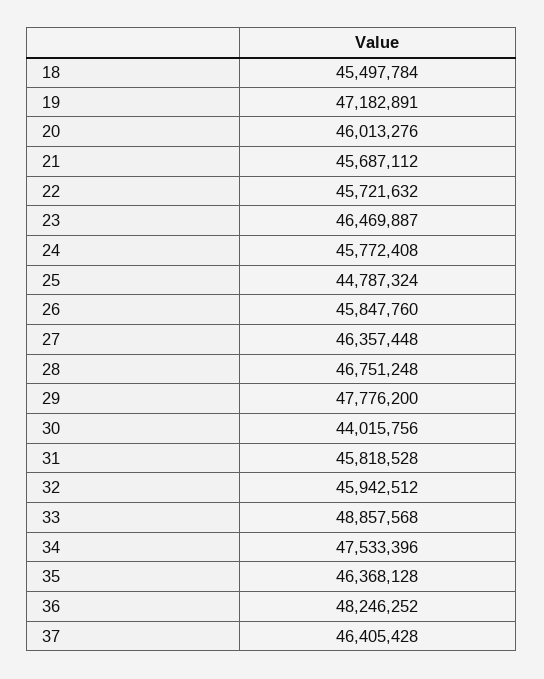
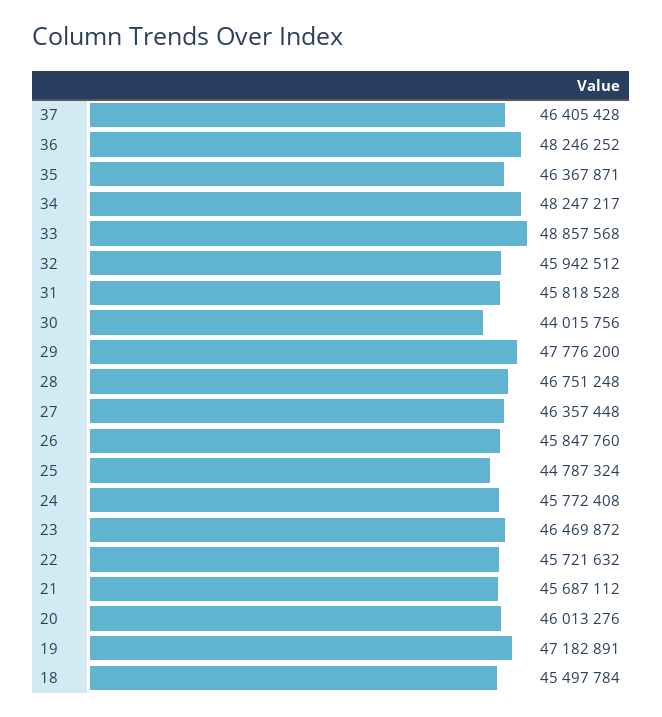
  {
    "18": 45497784,
    "19": 47182891,
    "20": 46013276,
    "21": 45687112,
    "22": 45721632,
-   "23": 46469887,
+   "23": 46469872,
    "24": 45772408,
    "25": 44787324,
    "26": 45847760,
    "27": 46357448,
    "28": 46751248,
    "29": 47776200,
    "30": 44015756,
    "31": 45818528,
    "32": 45942512,
    "33": 48857568,
-   "34": 47533396,
+   "34": 48247217,
-   "35": 46368128,
+   "35": 46367871,
    "36": 48246252,
    "37": 46405428
  }

